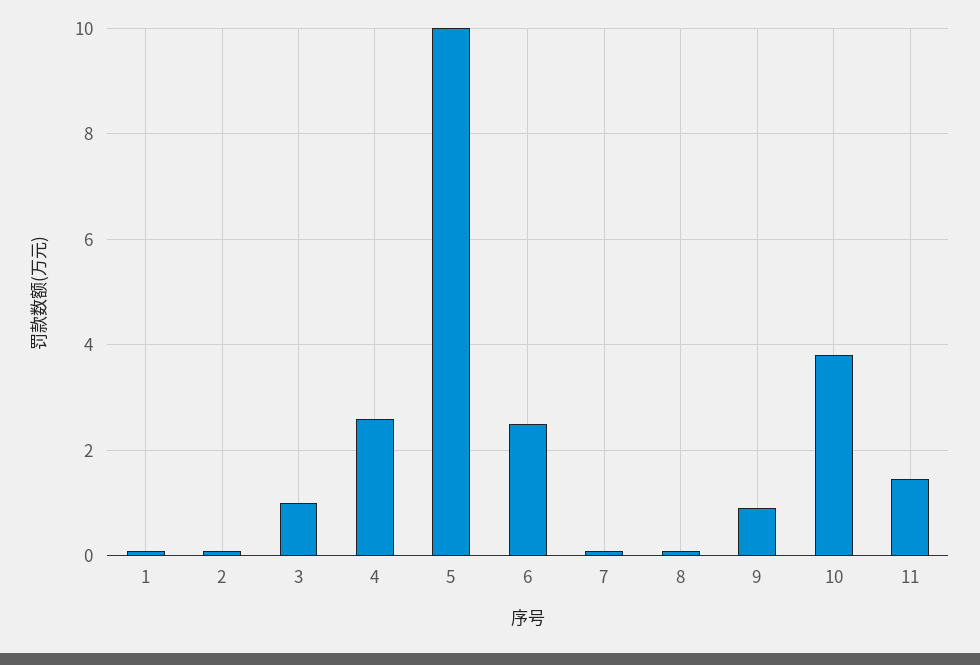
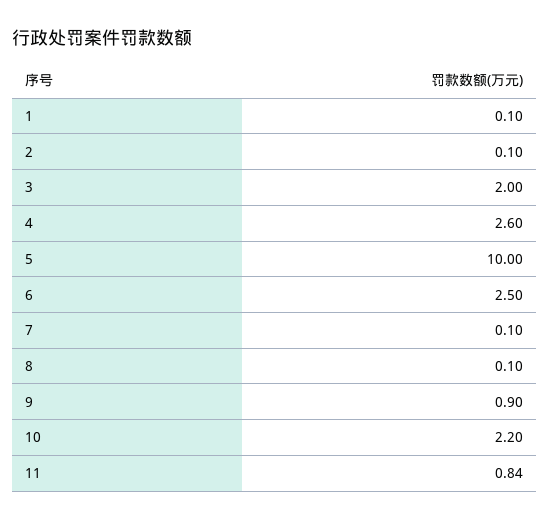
  {
    "1": 0.1,
    "2": 0.1,
-   "3": 1,
+   "3": 2,
    "4": 2.6,
    "5": 10,
    "6": 2.5,
    "7": 0.1,
    "8": 0.1,
    "9": 0.9,
-   "10": 3.8,
+   "10": 2.2,
-   "11": 1.4
+   "11": 0.84
  }

